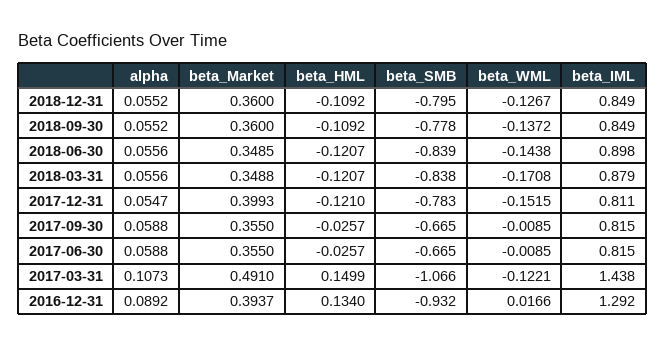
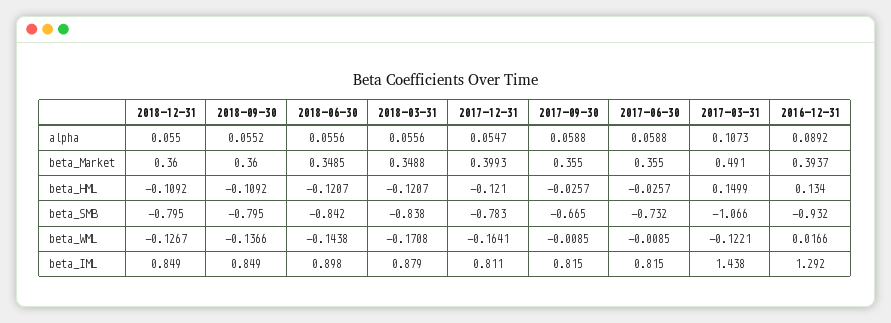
  {
    "alpha": {
-     "2018-12-31": 0.0552,
+     "2018-12-31": 0.055,
      "2018-09-30": 0.0552,
      "2018-06-30": 0.0556,
      "2018-03-31": 0.0556,
      "2017-12-31": 0.0547,
      "2017-09-30": 0.0588,
      "2017-06-30": 0.0588,
      "2017-03-31": 0.1073,
      "2016-12-31": 0.0892
    },
    "beta_Market": {
      "2018-12-31": 0.36,
      "2018-09-30": 0.36,
      "2018-06-30": 0.3485,
      "2018-03-31": 0.3488,
      "2017-12-31": 0.3993,
      "2017-09-30": 0.355,
      "2017-06-30": 0.355,
      "2017-03-31": 0.491,
      "2016-12-31": 0.3937
    },
    "beta_HML": {
      "2018-12-31": -0.1092,
      "2018-09-30": -0.1092,
      "2018-06-30": -0.1207,
      "2018-03-31": -0.1207,
      "2017-12-31": -0.121,
      "2017-09-30": -0.0257,
      "2017-06-30": -0.0257,
      "2017-03-31": 0.1499,
      "2016-12-31": 0.134
    },
    "beta_SMB": {
      "2018-12-31": -0.795,
-     "2018-09-30": -0.778,
+     "2018-09-30": -0.795,
-     "2018-06-30": -0.839,
+     "2018-06-30": -0.842,
      "2018-03-31": -0.838,
      "2017-12-31": -0.783,
      "2017-09-30": -0.665,
-     "2017-06-30": -0.665,
+     "2017-06-30": -0.732,
      "2017-03-31": -1.066,
      "2016-12-31": -0.932
    },
    "beta_WML": {
      "2018-12-31": -0.1267,
-     "2018-09-30": -0.1372,
+     "2018-09-30": -0.1366,
      "2018-06-30": -0.1438,
      "2018-03-31": -0.1708,
-     "2017-12-31": -0.1515,
+     "2017-12-31": -0.1641,
      "2017-09-30": -0.0085,
      "2017-06-30": -0.0085,
      "2017-03-31": -0.1221,
      "2016-12-31": 0.0166
    },
    "beta_IML": {
      "2018-12-31": 0.849,
      "2018-09-30": 0.849,
      "2018-06-30": 0.898,
      "2018-03-31": 0.879,
      "2017-12-31": 0.811,
      "2017-09-30": 0.815,
      "2017-06-30": 0.815,
      "2017-03-31": 1.438,
      "2016-12-31": 1.292
    }
  }

